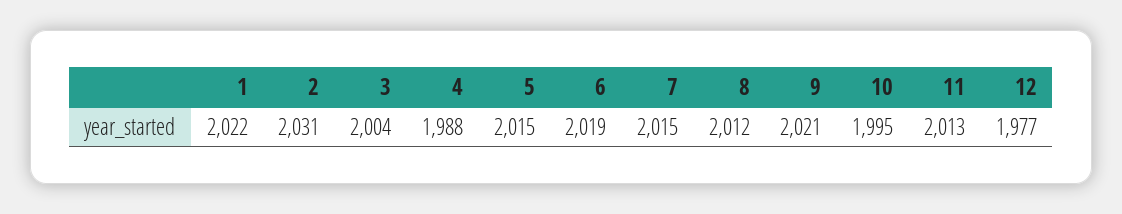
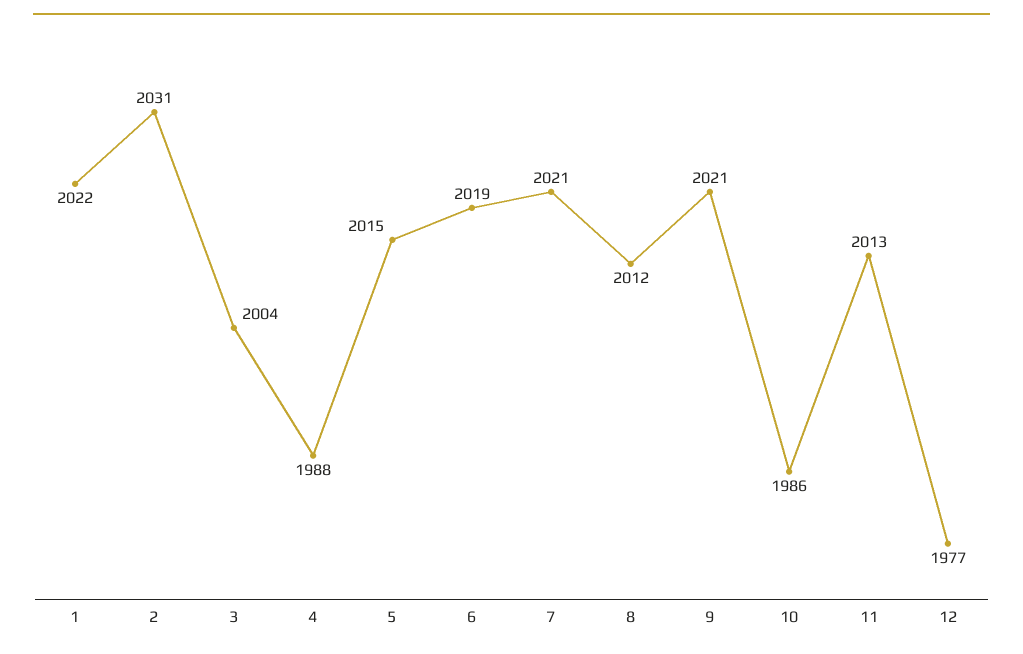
  {
    "1": 2022,
    "2": 2031,
    "3": 2004,
    "4": 1988,
    "5": 2015,
    "6": 2019,
-   "7": 2015,
+   "7": 2021,
    "8": 2012,
    "9": 2021,
-   "10": 1995,
+   "10": 1986,
    "11": 2013,
    "12": 1977
  }

